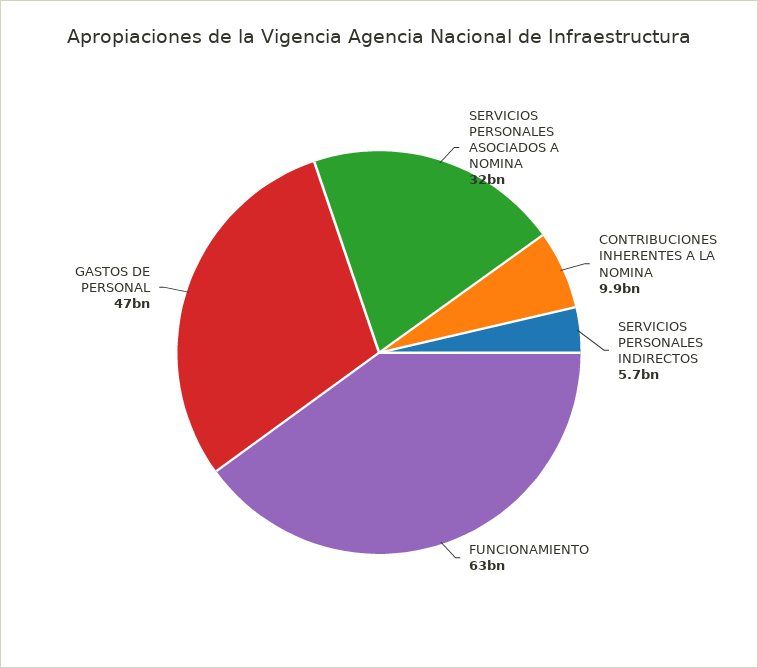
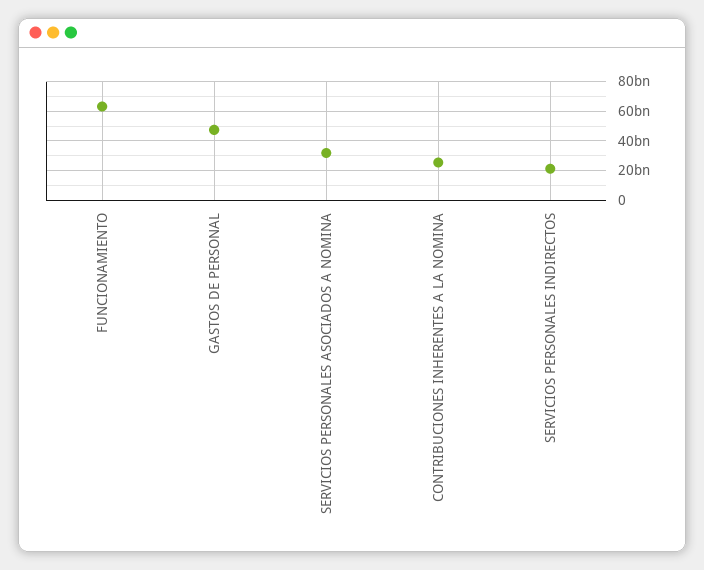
  {
    "SERVICIOS PERSONALES ASOCIADOS A NOMINA": 32000000000,
-   "CONTRIBUCIONES INHERENTES A LA NOMINA": 9900000000,
+   "CONTRIBUCIONES INHERENTES A LA NOMINA": 25000000000,
-   "SERVICIOS PERSONALES INDIRECTOS": 5700000000,
+   "SERVICIOS PERSONALES INDIRECTOS": 20000000000,
    "FUNCIONAMIENTO": 63000000000,
    "GASTOS DE PERSONAL": 47000000000
  }

